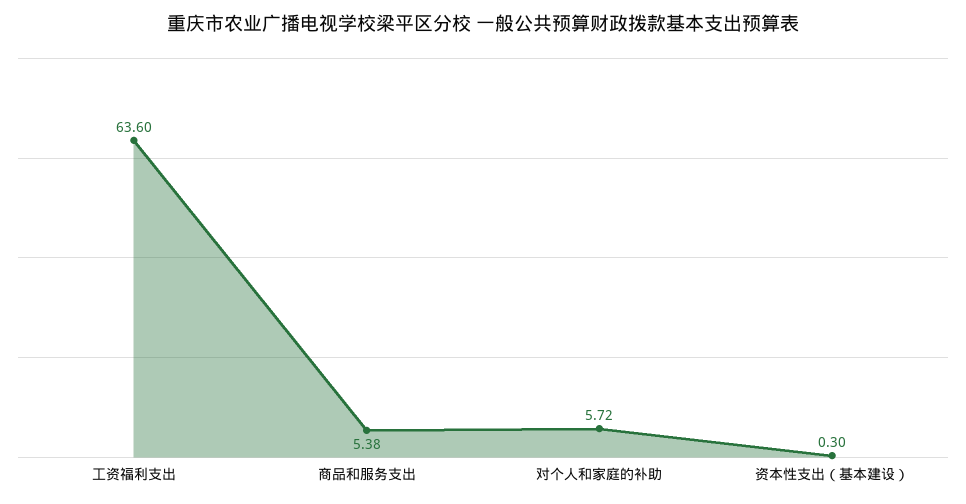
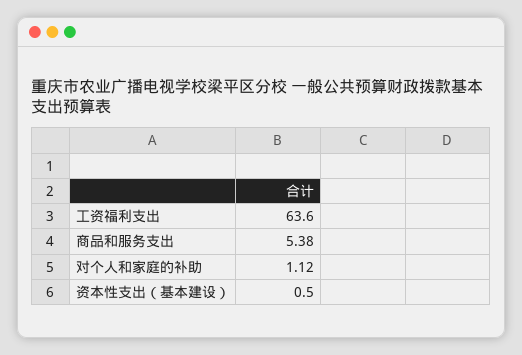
  {
    "工资福利支出": 63.6,
    "商品和服务支出": 5.38,
-   "对个人和家庭的补助": 5.72,
+   "对个人和家庭的补助": 1.12,
-   "资本性支出（基本建设）": 0.3
+   "资本性支出（基本建设）": 0.5
  }

